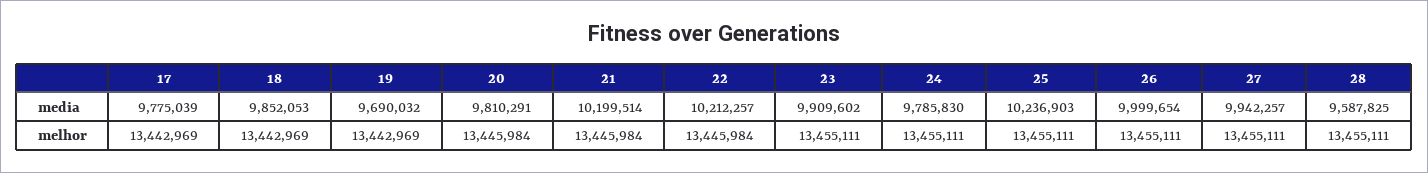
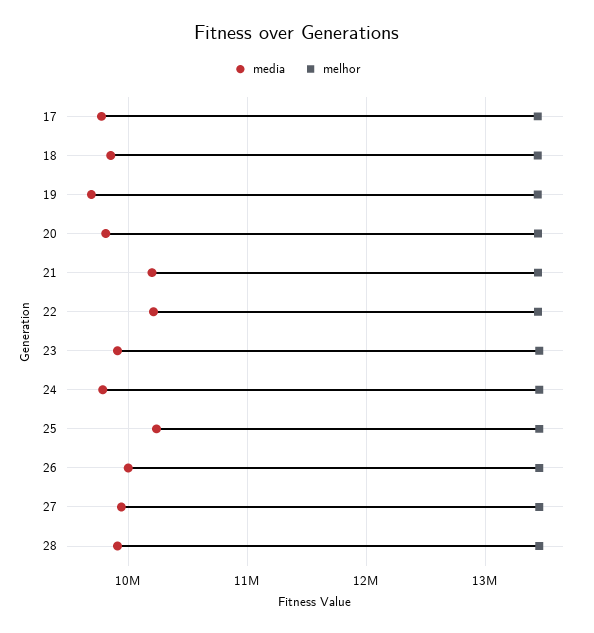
  {
    "media": {
      "17": 9775039,
      "18": 9852053,
      "19": 9690032,
      "20": 9810291,
      "21": 10199514,
      "22": 10212257,
      "23": 9909602,
      "24": 9785830,
      "25": 10236903,
      "26": 9999654,
      "27": 9942257,
-     "28": 9587825
+     "28": 9900000
    },
    "melhor": {
      "17": 13442969,
      "18": 13442969,
      "19": 13442969,
      "20": 13445984,
      "21": 13445984,
      "22": 13445984,
      "23": 13455111,
      "24": 13455111,
      "25": 13455111,
      "26": 13455111,
      "27": 13455111,
      "28": 13455111
    }
  }

